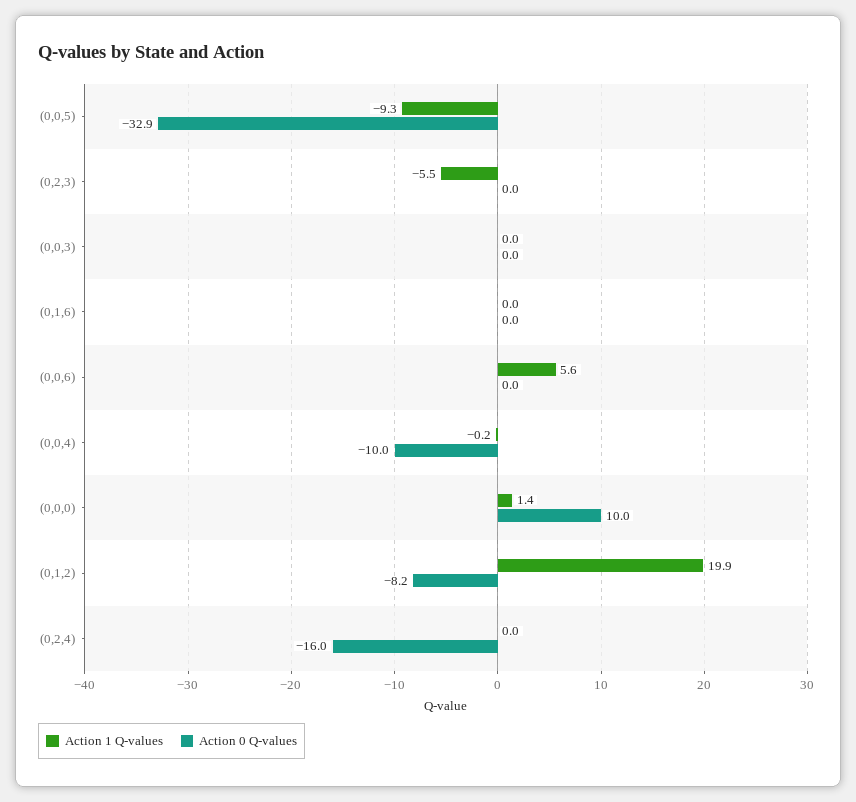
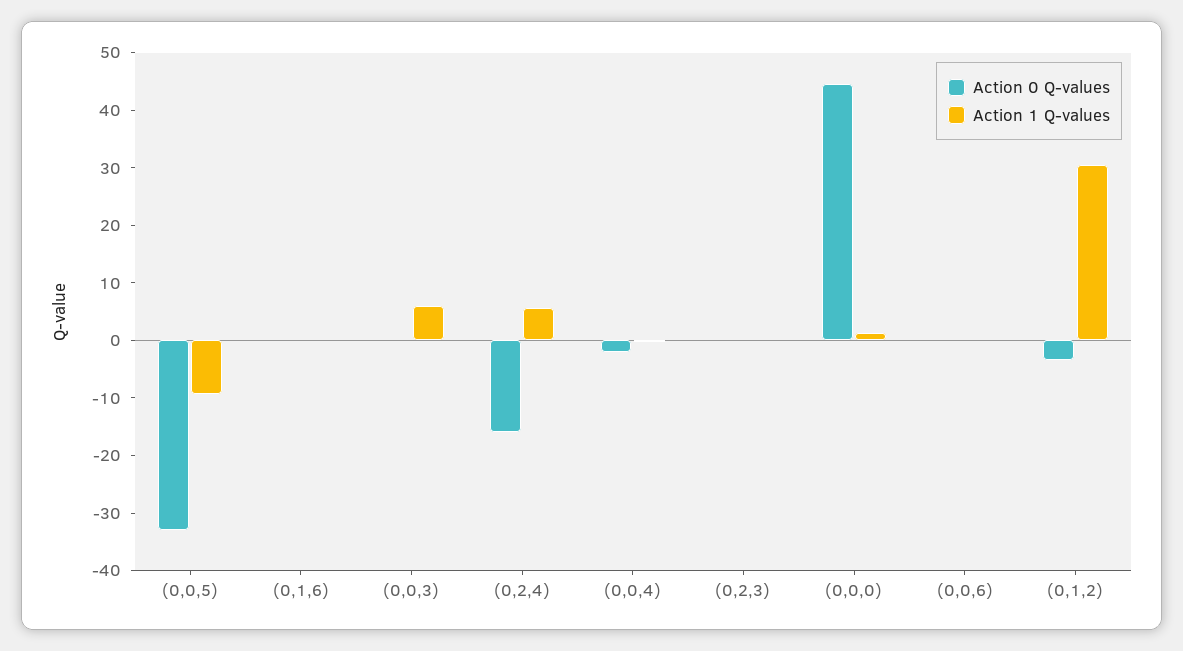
  {
    "Action 1 Q-values": {
      "(0,0,5)": -9.3,
-     "(0,2,3)": -5.5,
+     "(0,2,3)": 0,
-     "(0,0,3)": 0,
+     "(0,0,3)": 6,
      "(0,1,6)": 0,
-     "(0,0,6)": 5.6,
+     "(0,0,6)": 0,
      "(0,0,4)": -0.2,
      "(0,0,0)": 1.4,
-     "(0,1,2)": 19.9,
+     "(0,1,2)": 30,
-     "(0,2,4)": 0
+     "(0,2,4)": 6
    },
    "Action 0 Q-values": {
      "(0,0,5)": -32.9,
      "(0,2,3)": 0,
      "(0,0,3)": 0,
      "(0,1,6)": 0,
      "(0,0,6)": 0,
-     "(0,0,4)": -10,
+     "(0,0,4)": -2,
-     "(0,0,0)": 10,
+     "(0,0,0)": 44,
-     "(0,1,2)": -8.2,
+     "(0,1,2)": -4,
      "(0,2,4)": -16
    }
  }

